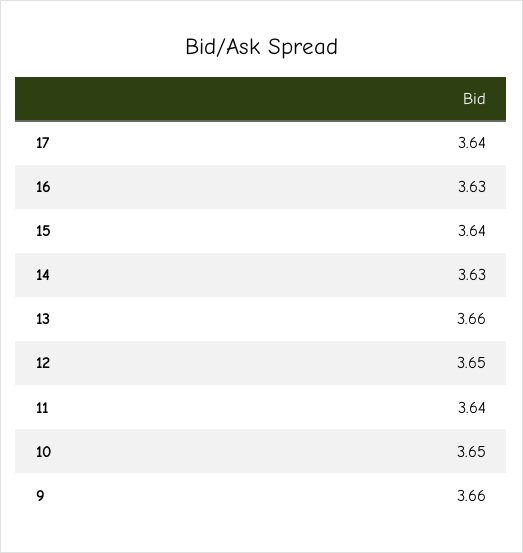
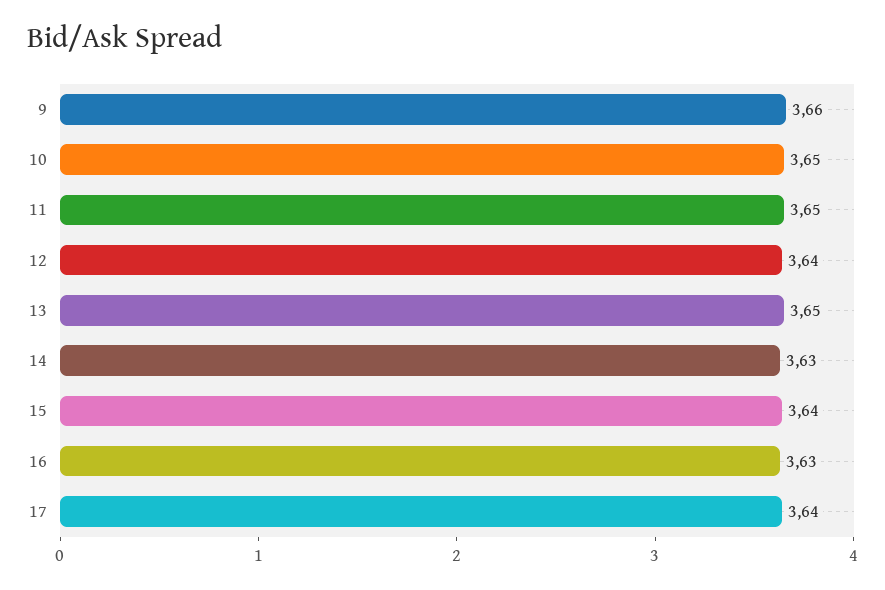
  {
    "17": 3.64,
    "16": 3.63,
    "15": 3.64,
    "14": 3.63,
-   "13": 3.66,
+   "13": 3.65,
-   "12": 3.65,
+   "12": 3.64,
-   "11": 3.64,
+   "11": 3.65,
    "10": 3.65,
    "9": 3.66
  }

